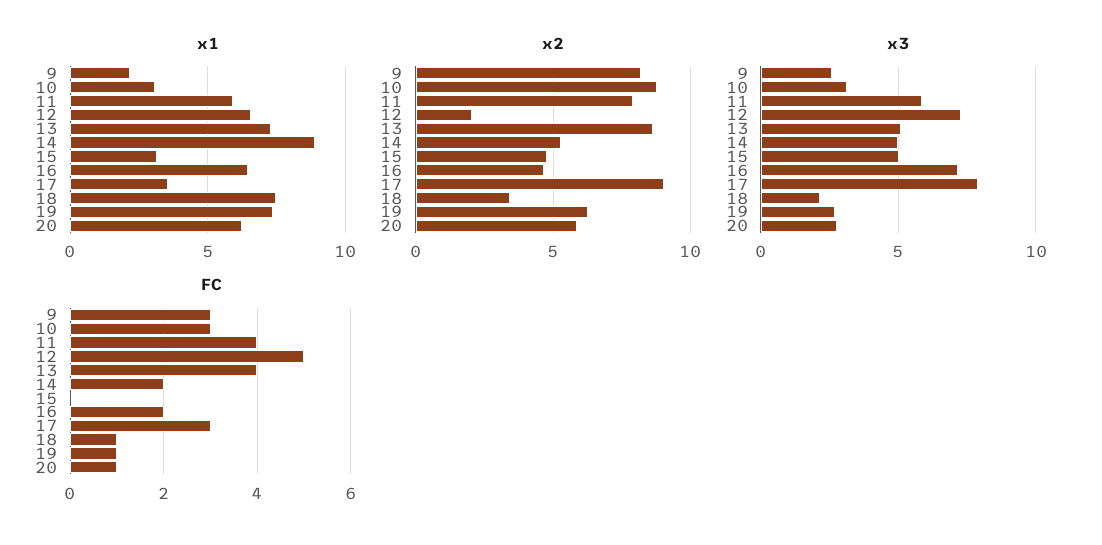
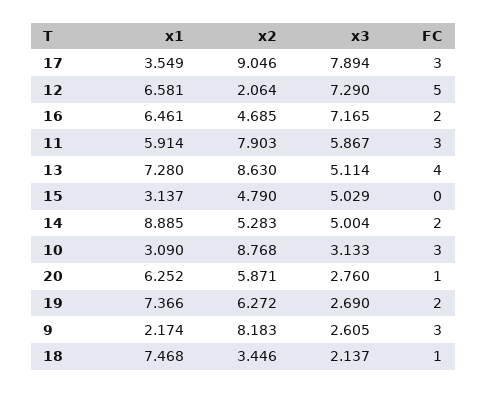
  {
    "x1": {
      "9": 2.174,
      "10": 3.09,
      "11": 5.914,
      "12": 6.581,
      "13": 7.28,
      "14": 8.885,
      "15": 3.137,
      "16": 6.461,
      "17": 3.549,
      "18": 7.468,
      "19": 7.366,
      "20": 6.252
    },
    "x2": {
      "9": 8.183,
      "10": 8.768,
      "11": 7.903,
      "12": 2.064,
      "13": 8.63,
      "14": 5.283,
      "15": 4.79,
      "16": 4.685,
      "17": 9.046,
      "18": 3.446,
      "19": 6.272,
      "20": 5.871
    },
    "x3": {
      "9": 2.605,
      "10": 3.133,
      "11": 5.867,
      "12": 7.29,
      "13": 5.114,
      "14": 5.004,
      "15": 5.029,
      "16": 7.165,
      "17": 7.894,
      "18": 2.137,
      "19": 2.69,
      "20": 2.76
    },
    "FC": {
      "9": 3,
      "10": 3,
-     "11": 4,
+     "11": 3,
      "12": 5,
      "13": 4,
      "14": 2,
      "15": 0,
      "16": 2,
      "17": 3,
      "18": 1,
-     "19": 1,
+     "19": 2,
      "20": 1
    }
  }

